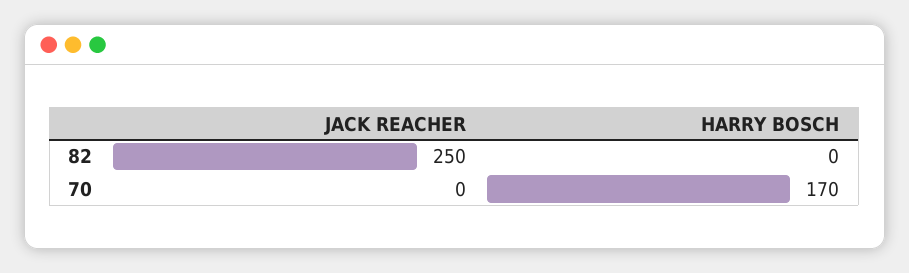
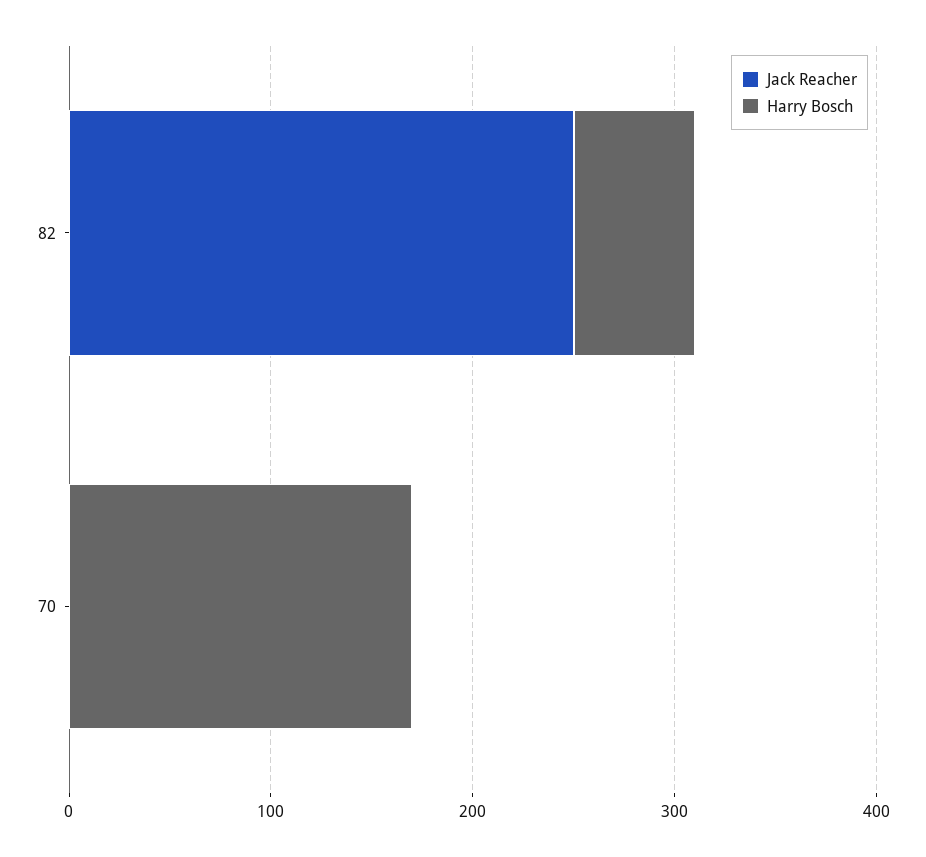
  {
    "JACK REACHER": {
      "82": 250,
      "70": 0
    },
    "HARRY BOSCH": {
-     "82": 0,
+     "82": 60,
      "70": 170
    }
  }

